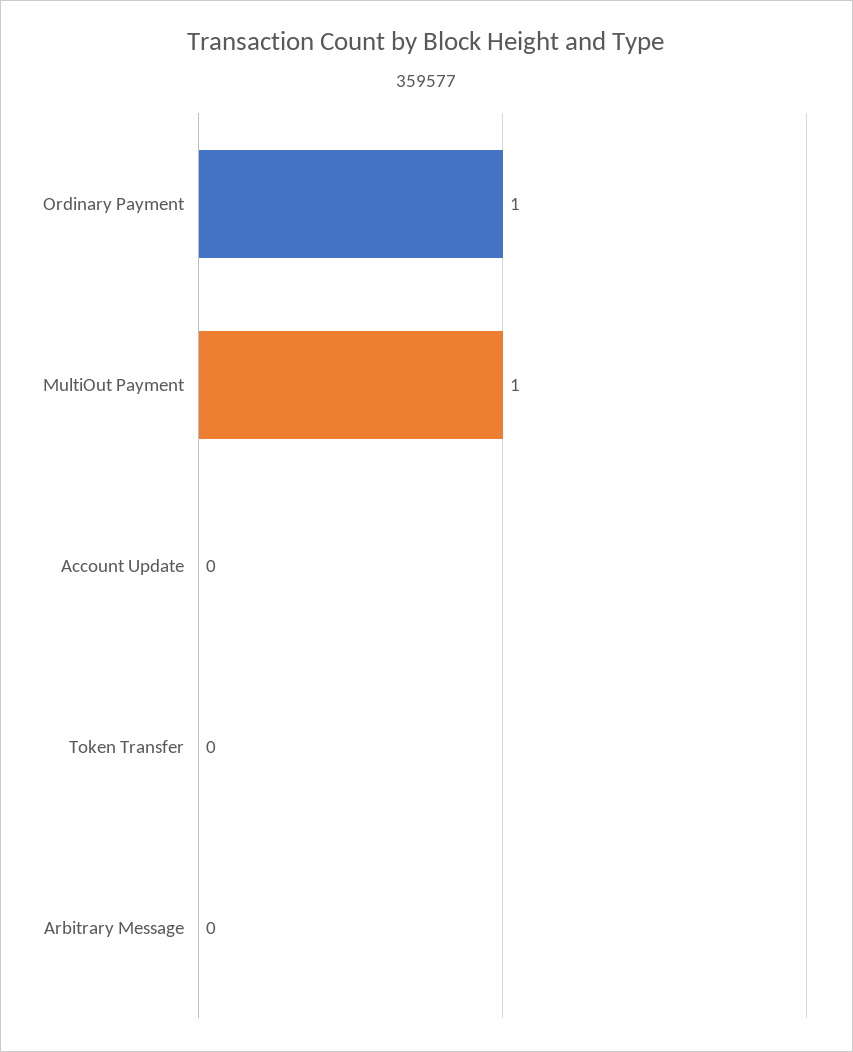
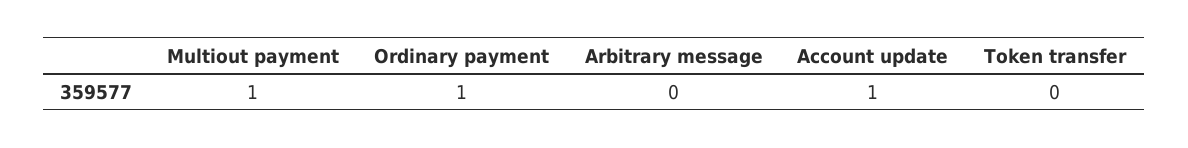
  {
    "Ordinary Payment": 1,
    "MultiOut Payment": 1,
-   "Account Update": 0,
+   "Account Update": 1,
    "Token Transfer": 0,
    "Arbitrary Message": 0
  }

